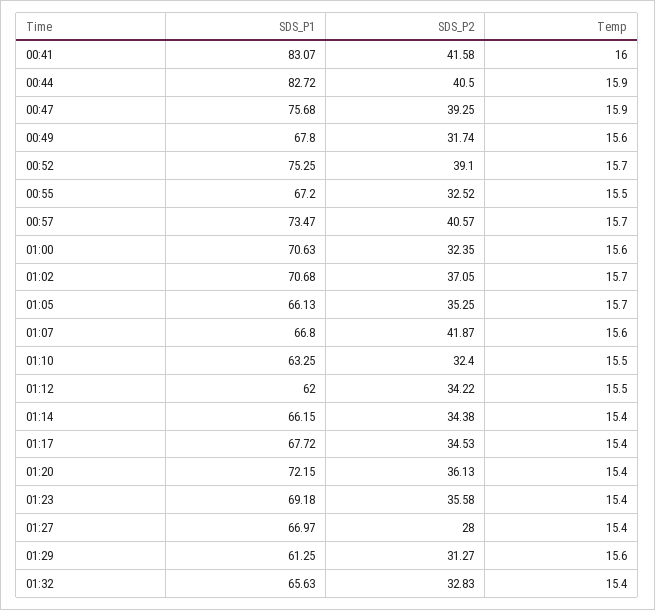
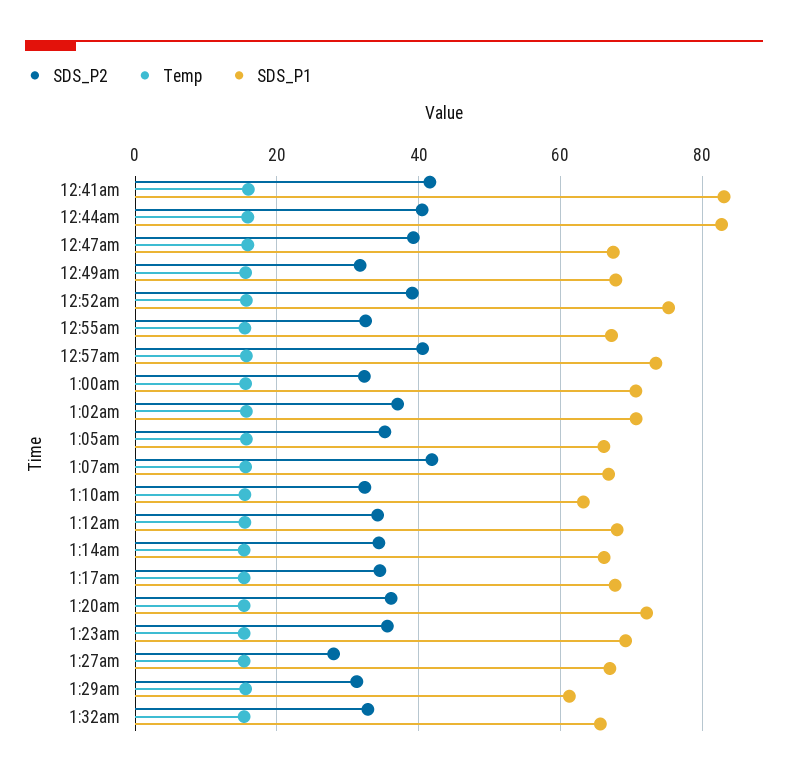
  {
    "SDS_P1": {
      "00:41": 83.07,
      "00:44": 82.72,
-     "00:47": 75.68,
+     "00:47": 68,
      "00:49": 67.8,
      "00:52": 75.25,
      "00:55": 67.2,
      "00:57": 73.47,
      "01:00": 70.63,
      "01:02": 70.68,
      "01:05": 66.13,
      "01:07": 66.8,
      "01:10": 63.25,
-     "01:12": 62,
+     "01:12": 68,
      "01:14": 66.15,
      "01:17": 67.72,
      "01:20": 72.15,
      "01:23": 69.18,
      "01:27": 66.97,
      "01:29": 61.25,
      "01:32": 65.63
    },
    "SDS_P2": {
      "00:41": 41.58,
      "00:44": 40.5,
      "00:47": 39.25,
      "00:49": 31.74,
      "00:52": 39.1,
      "00:55": 32.52,
      "00:57": 40.57,
      "01:00": 32.35,
      "01:02": 37.05,
      "01:05": 35.25,
      "01:07": 41.87,
      "01:10": 32.4,
      "01:12": 34.22,
      "01:14": 34.38,
      "01:17": 34.53,
      "01:20": 36.13,
      "01:23": 35.58,
      "01:27": 28,
      "01:29": 31.27,
      "01:32": 32.83
    },
    "Temp": {
      "00:41": 16,
      "00:44": 15.9,
      "00:47": 15.9,
      "00:49": 15.6,
      "00:52": 15.7,
      "00:55": 15.5,
      "00:57": 15.7,
      "01:00": 15.6,
      "01:02": 15.7,
      "01:05": 15.7,
      "01:07": 15.6,
      "01:10": 15.5,
      "01:12": 15.5,
      "01:14": 15.4,
      "01:17": 15.4,
      "01:20": 15.4,
      "01:23": 15.4,
      "01:27": 15.4,
      "01:29": 15.6,
      "01:32": 15.4
    }
  }

